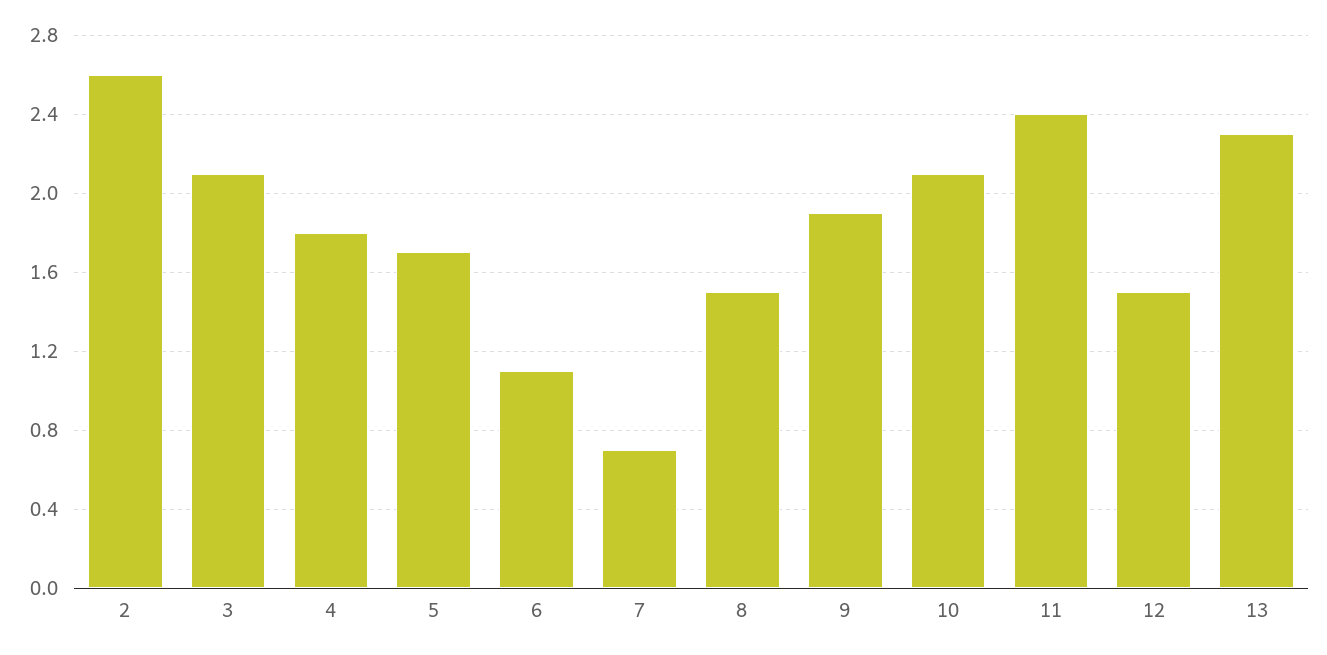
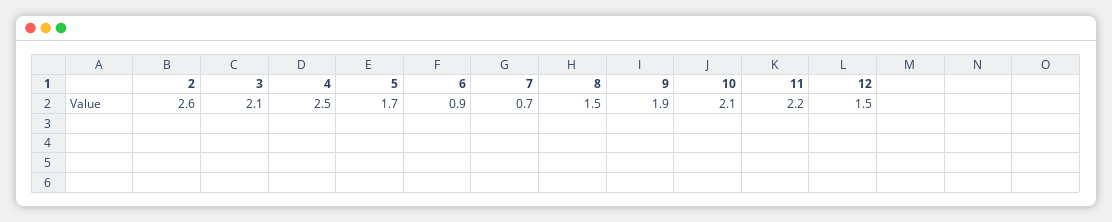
  {
    "2": 2.6,
    "3": 2.1,
-   "4": 1.8,
+   "4": 2.5,
    "5": 1.7,
-   "6": 1.1,
+   "6": 0.9,
    "7": 0.7,
    "8": 1.5,
    "9": 1.9,
    "10": 2.1,
-   "11": 2.4,
+   "11": 2.2,
-   "12": 1.5,
+   "12": 1.5
-   "13": 2.3
  }

